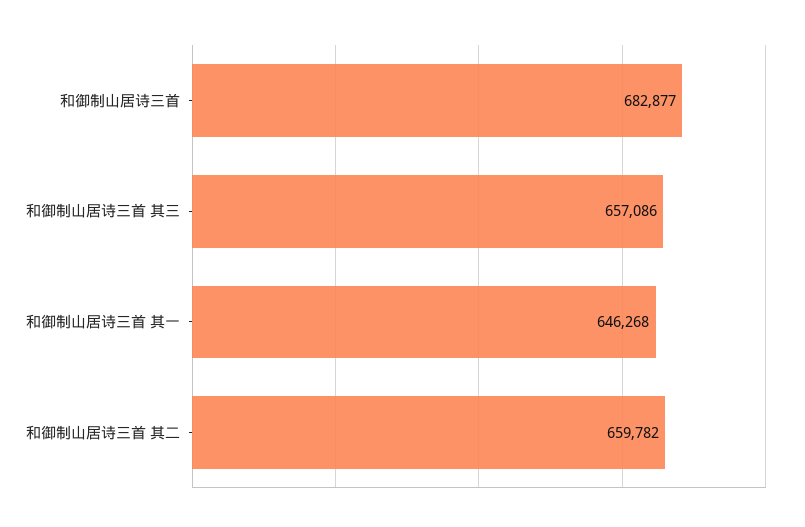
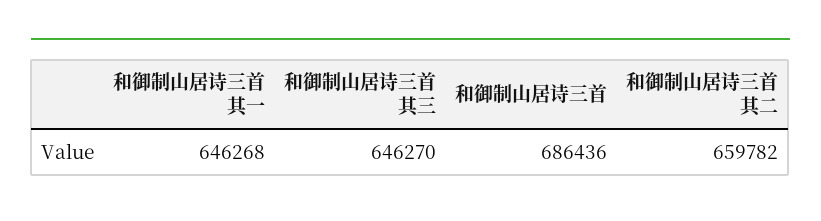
  {
-   "和御制山居诗三首": 682877,
+   "和御制山居诗三首": 686436,
-   "和御制山居诗三首 其三": 657086,
+   "和御制山居诗三首 其三": 646270,
    "和御制山居诗三首 其一": 646268,
    "和御制山居诗三首 其二": 659782
  }

